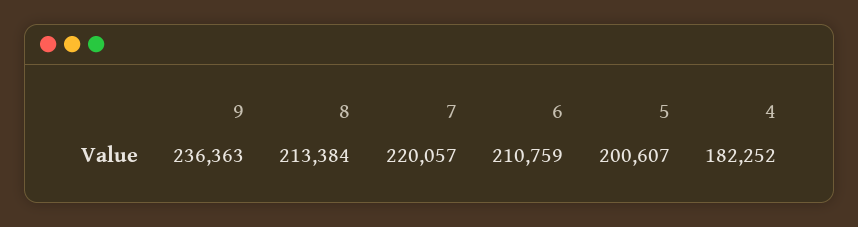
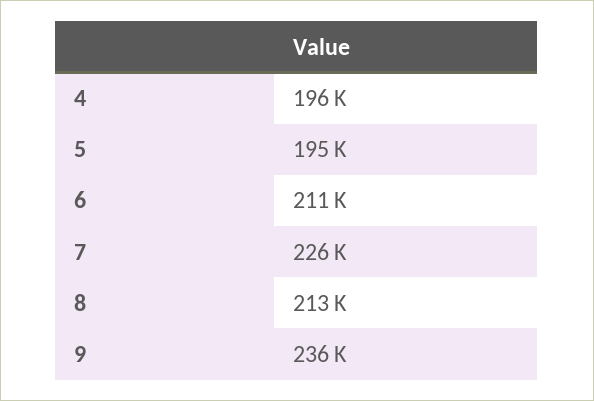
  {
    "9": 236363,
    "8": 213384,
-   "7": 220057,
+   "7": 226000,
    "6": 210759,
-   "5": 200607,
+   "5": 195000,
-   "4": 182252
+   "4": 196000
  }

